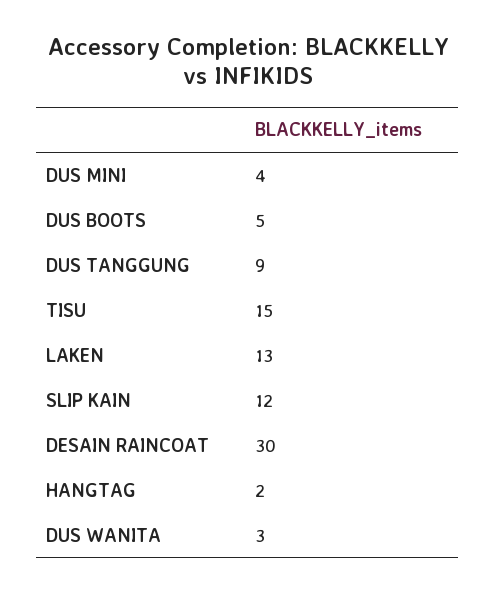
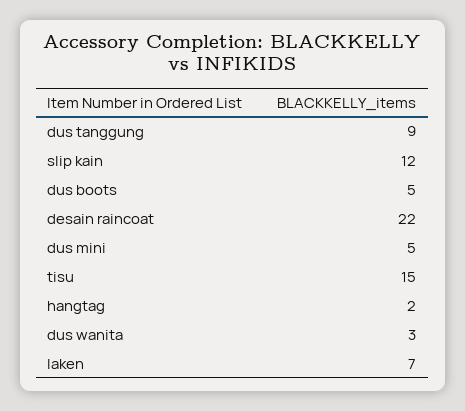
  {
-   "DUS MINI": 4,
+   "DUS MINI": 5,
    "DUS BOOTS": 5,
    "DUS TANGGUNG": 9,
    "TISU": 15,
-   "LAKEN": 13,
+   "LAKEN": 7,
    "SLIP KAIN": 12,
-   "DESAIN RAINCOAT": 30,
+   "DESAIN RAINCOAT": 22,
    "HANGTAG": 2,
    "DUS WANITA": 3
  }

